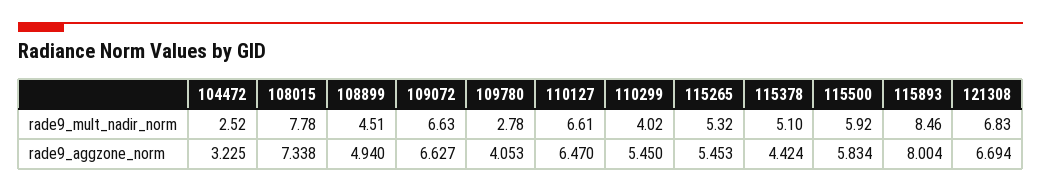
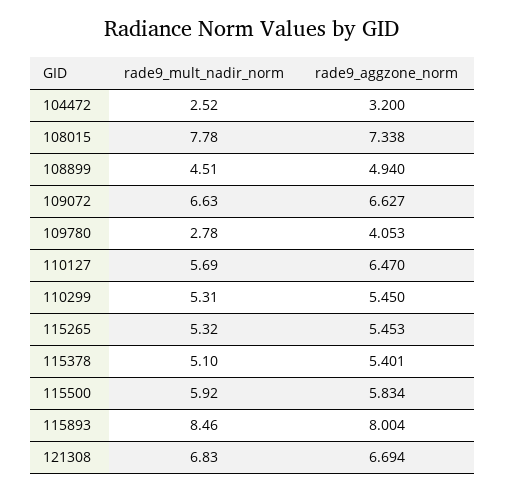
  {
    "104472": {
      "rade9_mult_nadir_norm": 2.52,
-     "rade9_aggzone_norm": 3.225
+     "rade9_aggzone_norm": 3.2
    },
    "108015": {
      "rade9_mult_nadir_norm": 7.78,
      "rade9_aggzone_norm": 7.338
    },
    "108899": {
      "rade9_mult_nadir_norm": 4.51,
      "rade9_aggzone_norm": 4.94
    },
    "109072": {
      "rade9_mult_nadir_norm": 6.63,
      "rade9_aggzone_norm": 6.627
    },
    "109780": {
      "rade9_mult_nadir_norm": 2.78,
      "rade9_aggzone_norm": 4.053
    },
    "110127": {
-     "rade9_mult_nadir_norm": 6.61,
+     "rade9_mult_nadir_norm": 5.69,
      "rade9_aggzone_norm": 6.47
    },
    "110299": {
-     "rade9_mult_nadir_norm": 4.02,
+     "rade9_mult_nadir_norm": 5.31,
      "rade9_aggzone_norm": 5.45
    },
    "115265": {
      "rade9_mult_nadir_norm": 5.32,
      "rade9_aggzone_norm": 5.453
    },
    "115378": {
      "rade9_mult_nadir_norm": 5.1,
-     "rade9_aggzone_norm": 4.424
+     "rade9_aggzone_norm": 5.401
    },
    "115500": {
      "rade9_mult_nadir_norm": 5.92,
      "rade9_aggzone_norm": 5.834
    },
    "115893": {
      "rade9_mult_nadir_norm": 8.46,
      "rade9_aggzone_norm": 8.004
    },
    "121308": {
      "rade9_mult_nadir_norm": 6.83,
      "rade9_aggzone_norm": 6.694
    }
  }

